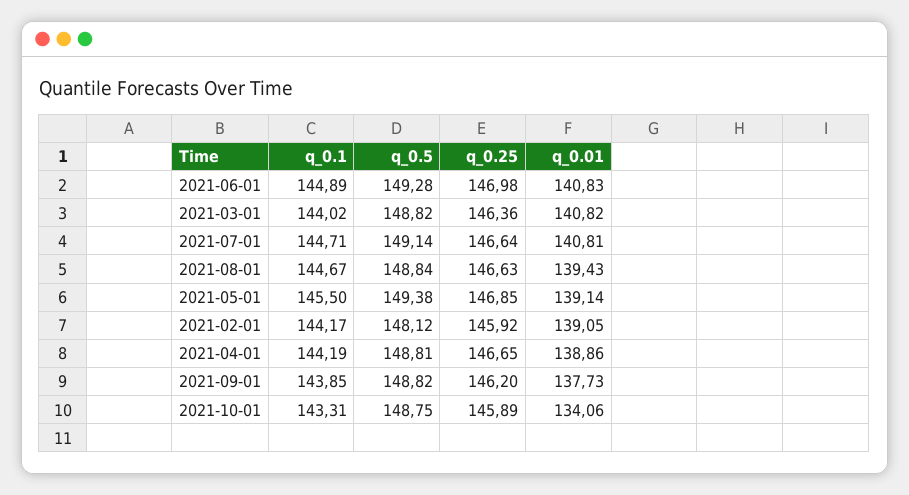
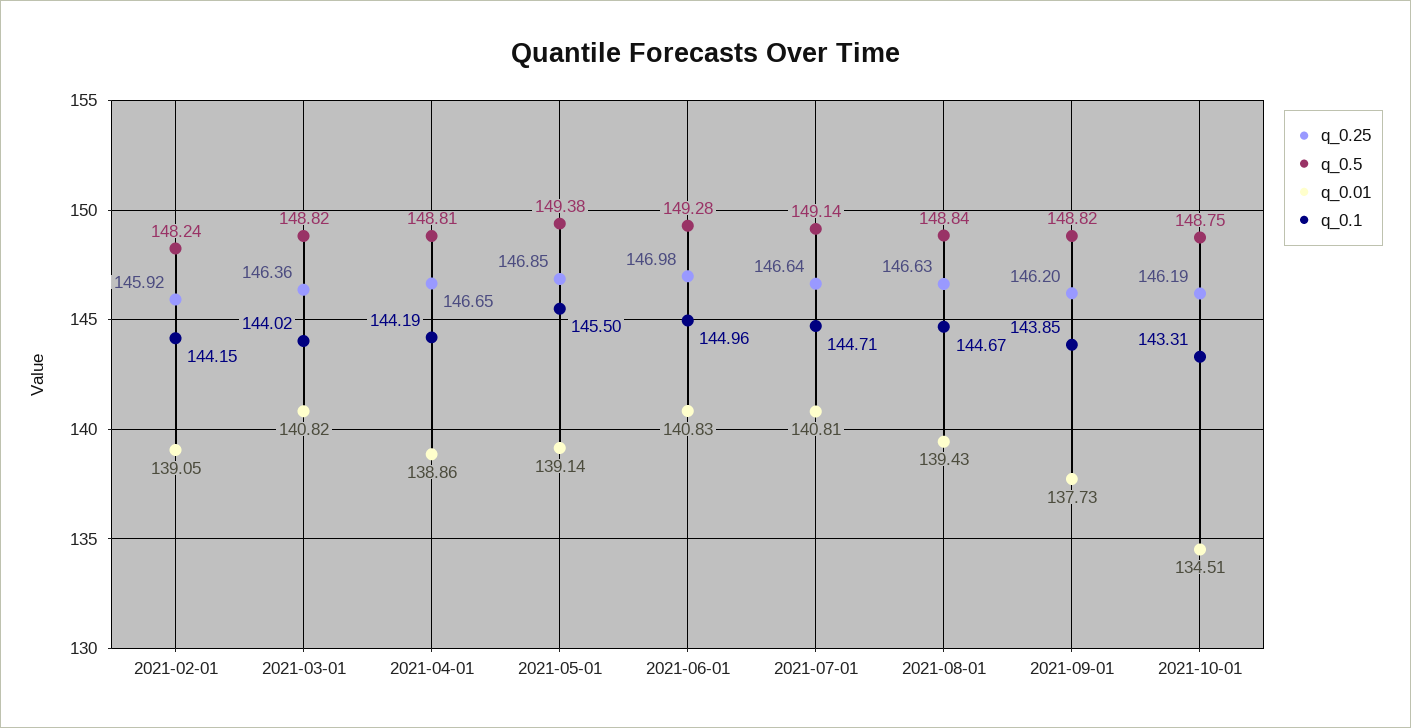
  {
    "q_0.1": {
-     "2021-06-01": 144.89,
+     "2021-06-01": 144.96,
      "2021-03-01": 144.02,
      "2021-07-01": 144.71,
      "2021-08-01": 144.67,
      "2021-05-01": 145.5,
-     "2021-02-01": 144.17,
+     "2021-02-01": 144.15,
      "2021-04-01": 144.19,
      "2021-09-01": 143.85,
      "2021-10-01": 143.31
    },
    "q_0.5": {
      "2021-06-01": 149.28,
      "2021-03-01": 148.82,
      "2021-07-01": 149.14,
      "2021-08-01": 148.84,
      "2021-05-01": 149.38,
-     "2021-02-01": 148.12,
+     "2021-02-01": 148.24,
      "2021-04-01": 148.81,
      "2021-09-01": 148.82,
      "2021-10-01": 148.75
    },
    "q_0.25": {
      "2021-06-01": 146.98,
      "2021-03-01": 146.36,
      "2021-07-01": 146.64,
      "2021-08-01": 146.63,
      "2021-05-01": 146.85,
      "2021-02-01": 145.92,
      "2021-04-01": 146.65,
      "2021-09-01": 146.2,
-     "2021-10-01": 145.89
+     "2021-10-01": 146.19
    },
    "q_0.01": {
      "2021-06-01": 140.83,
      "2021-03-01": 140.82,
      "2021-07-01": 140.81,
      "2021-08-01": 139.43,
      "2021-05-01": 139.14,
      "2021-02-01": 139.05,
      "2021-04-01": 138.86,
      "2021-09-01": 137.73,
-     "2021-10-01": 134.06
+     "2021-10-01": 134.51
    }
  }

